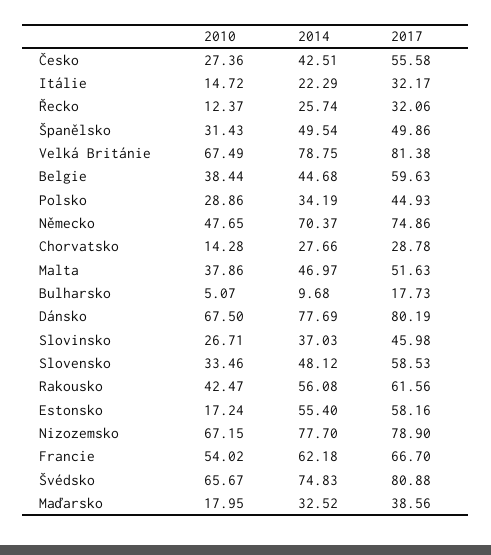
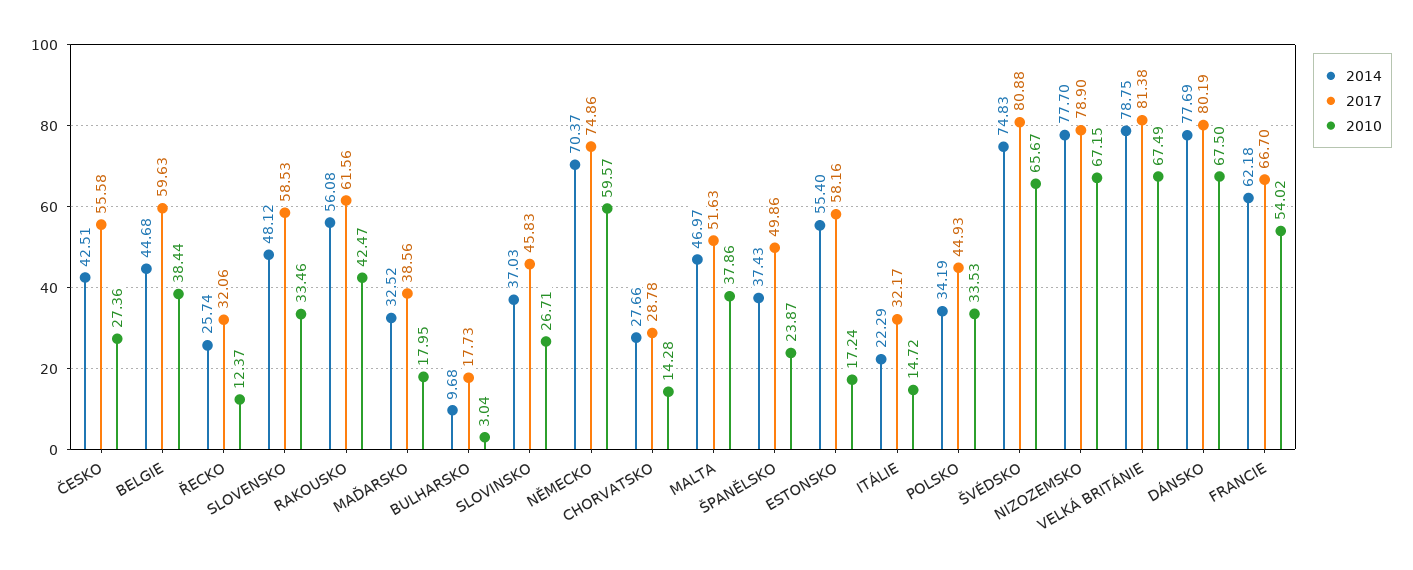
  {
    "2010": {
      "Česko": 27.36,
      "Itálie": 14.72,
      "Řecko": 12.37,
-     "Španělsko": 31.43,
+     "Španělsko": 23.87,
      "Velká Británie": 67.49,
      "Belgie": 38.44,
-     "Polsko": 28.86,
+     "Polsko": 33.53,
-     "Německo": 47.65,
+     "Německo": 59.57,
      "Chorvatsko": 14.28,
      "Malta": 37.86,
-     "Bulharsko": 5.07,
+     "Bulharsko": 3.04,
      "Dánsko": 67.5,
      "Slovinsko": 26.71,
      "Slovensko": 33.46,
      "Rakousko": 42.47,
      "Estonsko": 17.24,
      "Nizozemsko": 67.15,
      "Francie": 54.02,
      "Švédsko": 65.67,
      "Maďarsko": 17.95
    },
    "2014": {
      "Česko": 42.51,
      "Itálie": 22.29,
      "Řecko": 25.74,
-     "Španělsko": 49.54,
+     "Španělsko": 37.43,
      "Velká Británie": 78.75,
      "Belgie": 44.68,
      "Polsko": 34.19,
      "Německo": 70.37,
      "Chorvatsko": 27.66,
      "Malta": 46.97,
      "Bulharsko": 9.68,
      "Dánsko": 77.69,
      "Slovinsko": 37.03,
      "Slovensko": 48.12,
      "Rakousko": 56.08,
      "Estonsko": 55.4,
      "Nizozemsko": 77.7,
      "Francie": 62.18,
      "Švédsko": 74.83,
      "Maďarsko": 32.52
    },
    "2017": {
      "Česko": 55.58,
      "Itálie": 32.17,
      "Řecko": 32.06,
      "Španělsko": 49.86,
      "Velká Británie": 81.38,
      "Belgie": 59.63,
      "Polsko": 44.93,
      "Německo": 74.86,
      "Chorvatsko": 28.78,
      "Malta": 51.63,
      "Bulharsko": 17.73,
      "Dánsko": 80.19,
-     "Slovinsko": 45.98,
+     "Slovinsko": 45.83,
      "Slovensko": 58.53,
      "Rakousko": 61.56,
      "Estonsko": 58.16,
      "Nizozemsko": 78.9,
      "Francie": 66.7,
      "Švédsko": 80.88,
      "Maďarsko": 38.56
    }
  }

